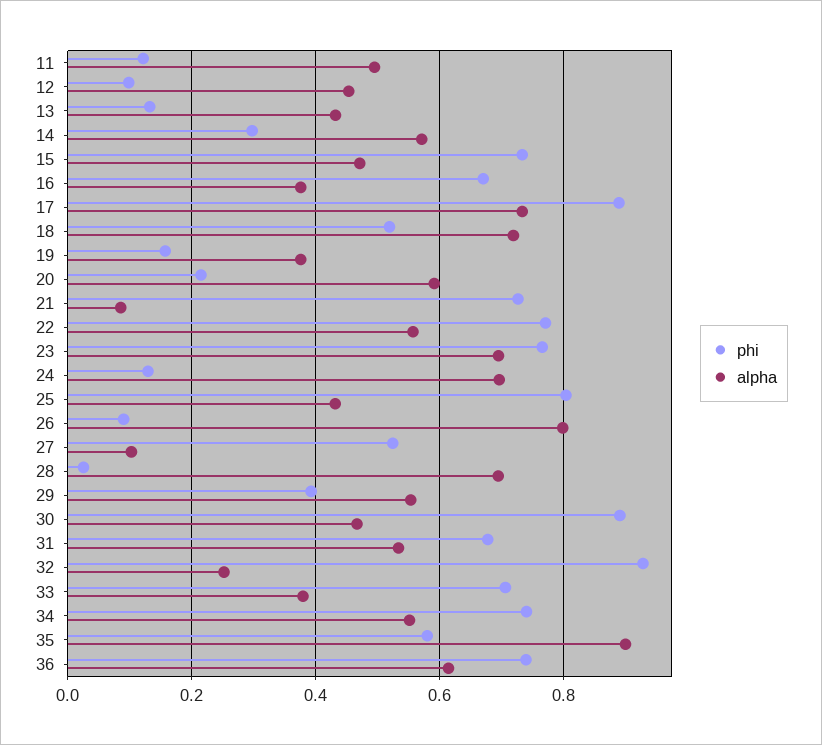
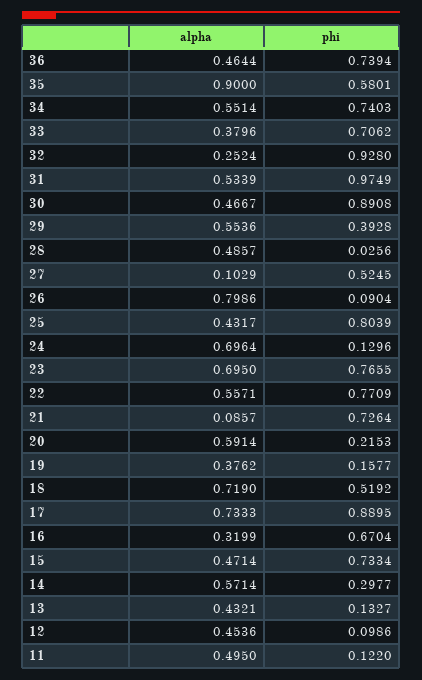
  {
    "phi": {
      "11": 0.122,
      "12": 0.0986,
      "13": 0.1327,
      "14": 0.2977,
      "15": 0.7334,
      "16": 0.6704,
      "17": 0.8895,
      "18": 0.5192,
      "19": 0.1577,
      "20": 0.2153,
      "21": 0.7264,
      "22": 0.7709,
      "23": 0.7655,
      "24": 0.1296,
      "25": 0.8039,
      "26": 0.0904,
      "27": 0.5245,
      "28": 0.0256,
      "29": 0.3928,
      "30": 0.8908,
-     "31": 0.68,
+     "31": 0.9749,
      "32": 0.928,
      "33": 0.7062,
      "34": 0.7403,
      "35": 0.5801,
      "36": 0.7394
    },
    "alpha": {
      "11": 0.495,
      "12": 0.4536,
      "13": 0.4321,
      "14": 0.5714,
      "15": 0.4714,
-     "16": 0.38,
+     "16": 0.3199,
      "17": 0.7333,
      "18": 0.719,
      "19": 0.3762,
      "20": 0.5914,
      "21": 0.0857,
      "22": 0.5571,
      "23": 0.695,
      "24": 0.6964,
      "25": 0.4317,
      "26": 0.7986,
      "27": 0.1029,
-     "28": 0.7,
+     "28": 0.4857,
      "29": 0.5536,
      "30": 0.4667,
      "31": 0.5339,
      "32": 0.2524,
      "33": 0.3796,
      "34": 0.5514,
      "35": 0.9,
-     "36": 0.62
+     "36": 0.4644
    }
  }

